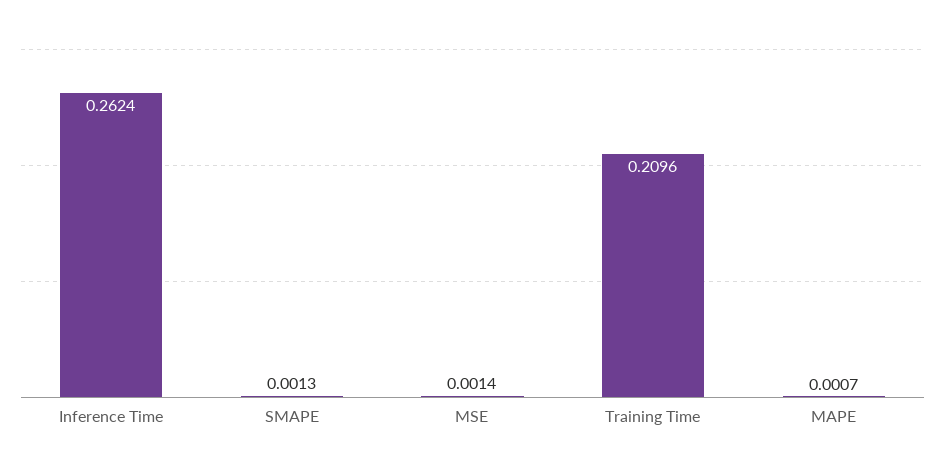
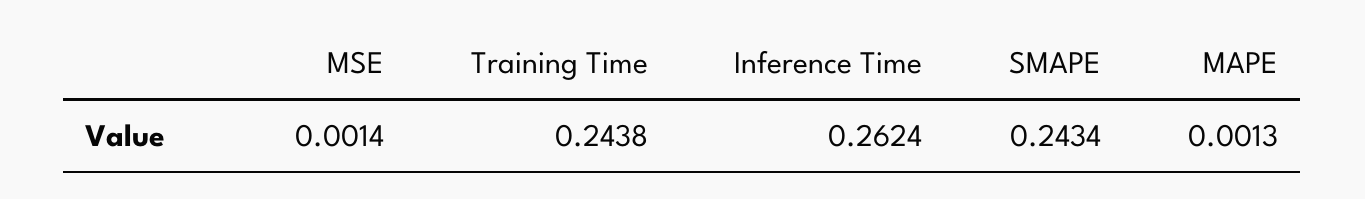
  {
    "Inference Time": 0.2624,
-   "SMAPE": 0.0013,
+   "SMAPE": 0.2434,
    "MSE": 0.0014,
-   "Training Time": 0.2096,
+   "Training Time": 0.2438,
-   "MAPE": 0.0007
+   "MAPE": 0.0013
  }

